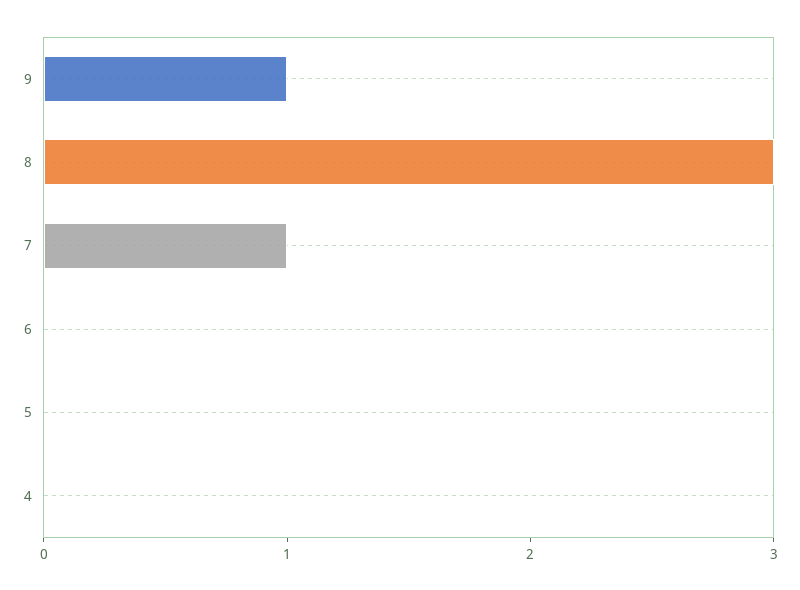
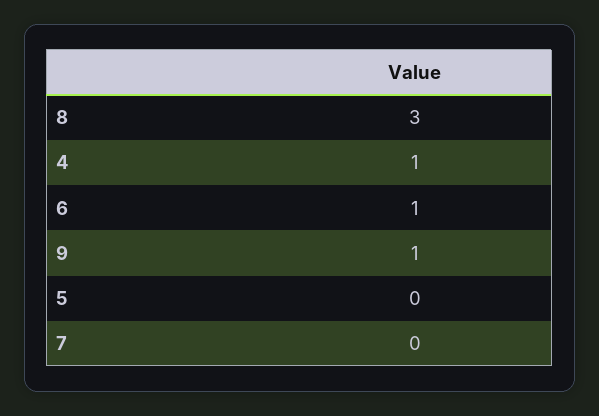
  {
    "9": 1,
    "8": 3,
-   "7": 1,
+   "7": 0,
-   "6": 0,
+   "6": 1,
    "5": 0,
-   "4": 0
+   "4": 1
  }

